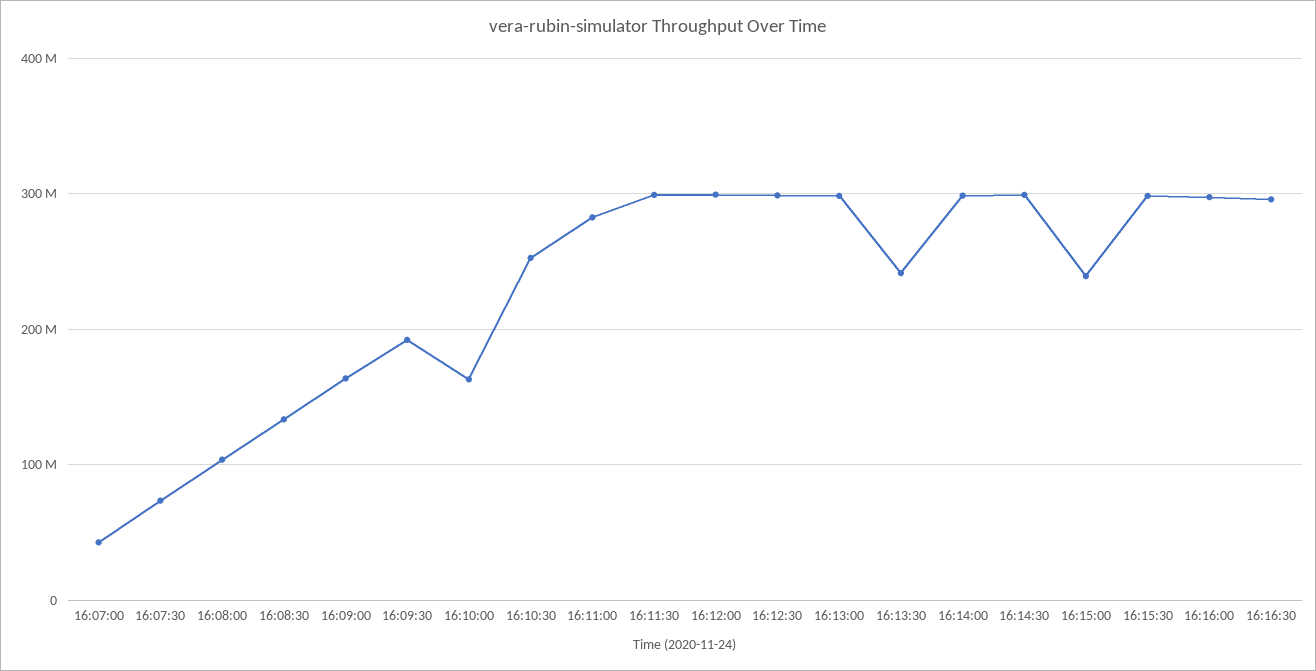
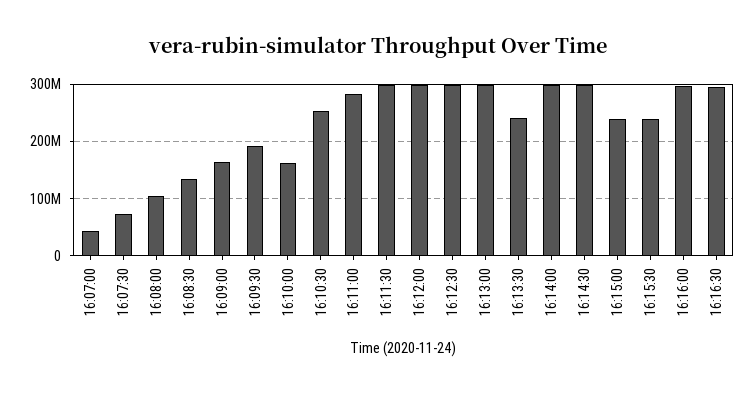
  {
    "16:07:00": 40000000,
    "16:07:30": 70000000,
    "16:08:00": 100000000,
    "16:08:30": 130000000,
    "16:09:00": 160000000,
    "16:09:30": 190000000,
    "16:10:00": 160000000,
    "16:10:30": 250000000,
    "16:11:00": 280000000,
    "16:11:30": 300000000,
    "16:12:00": 300000000,
    "16:12:30": 300000000,
    "16:13:00": 300000000,
    "16:13:30": 240000000,
    "16:14:00": 300000000,
    "16:14:30": 300000000,
    "16:15:00": 240000000,
-   "16:15:30": 300000000,
+   "16:15:30": 240000000,
    "16:16:00": 300000000,
    "16:16:30": 300000000
  }

